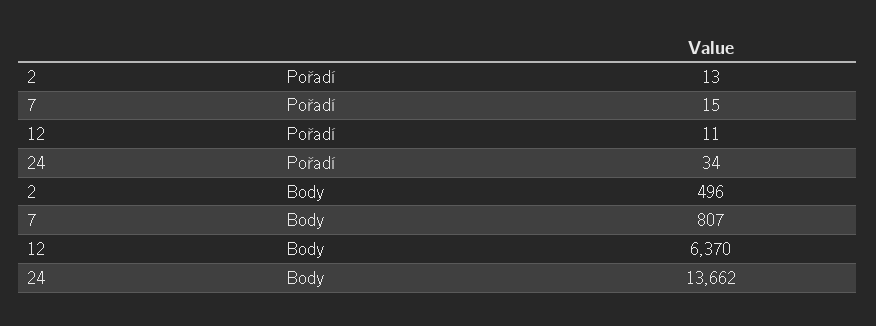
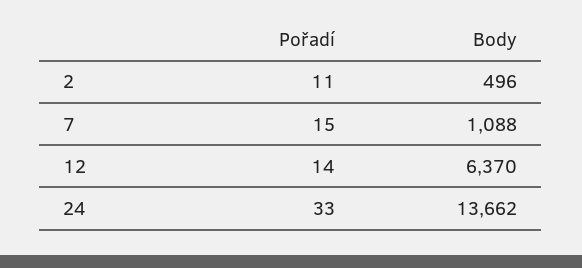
  {
    "2": {
-     "Pořadí": 13,
+     "Pořadí": 11,
      "Body": 496
    },
    "7": {
      "Pořadí": 15,
-     "Body": 807
+     "Body": 1088
    },
    "12": {
-     "Pořadí": 11,
+     "Pořadí": 14,
      "Body": 6370
    },
    "24": {
-     "Pořadí": 34,
+     "Pořadí": 33,
      "Body": 13662
    }
  }

